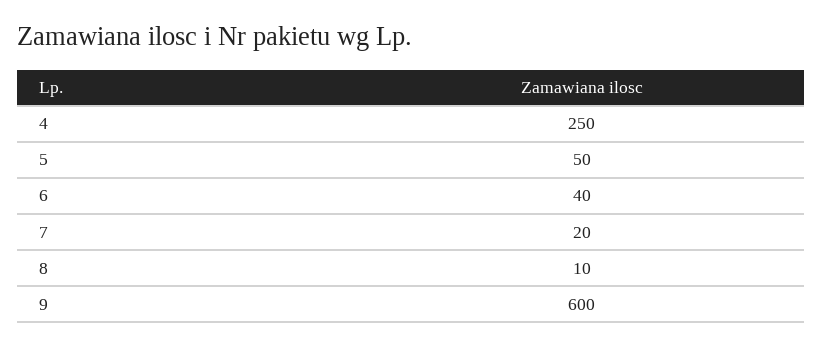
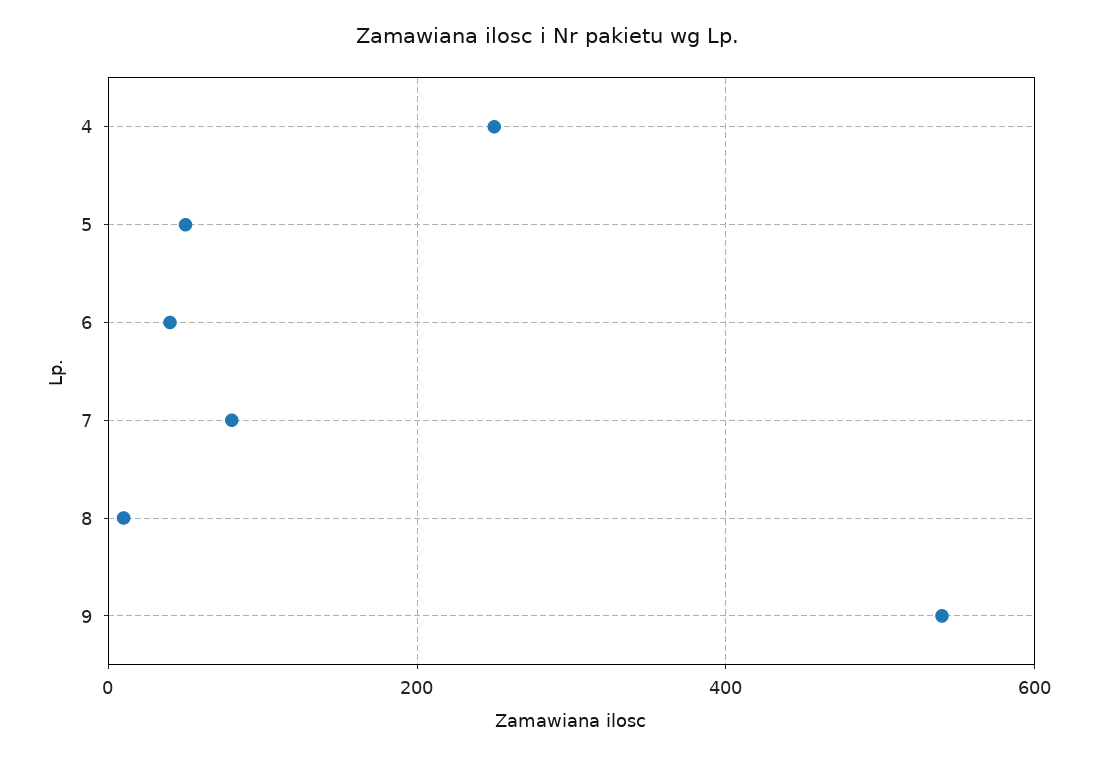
  {
    "4": 250,
    "5": 50,
    "6": 40,
-   "7": 20,
+   "7": 80,
    "8": 10,
-   "9": 600
+   "9": 540
  }

